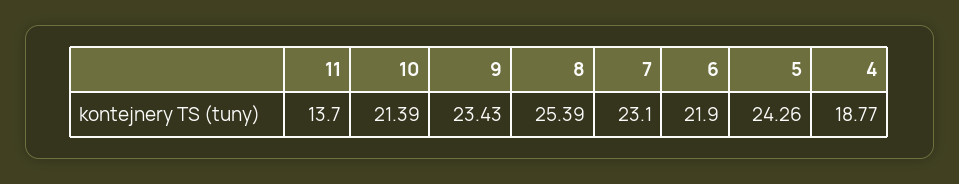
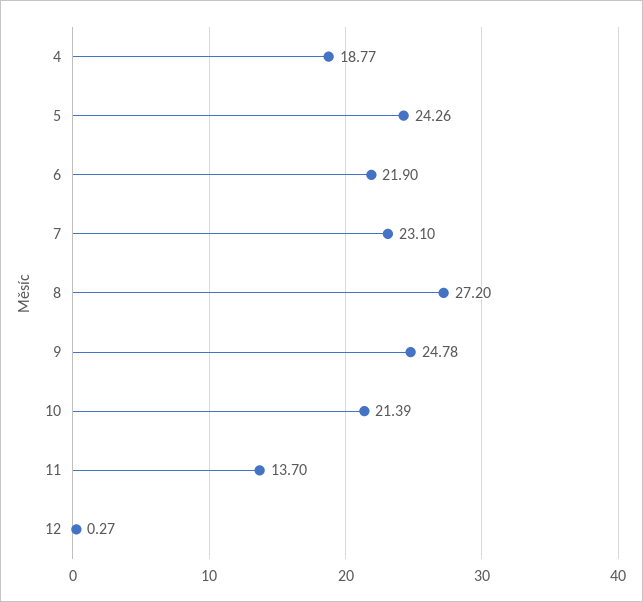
  {
    "11": 13.7,
    "10": 21.39,
-   "9": 23.43,
+   "9": 24.78,
-   "8": 25.39,
+   "8": 27.2,
    "7": 23.1,
    "6": 21.9,
    "5": 24.26,
-   "4": 18.77
+   "4": 18.77,
+   "12": 0.27
  }

